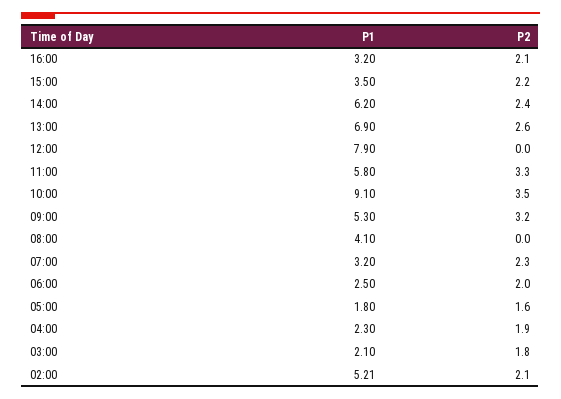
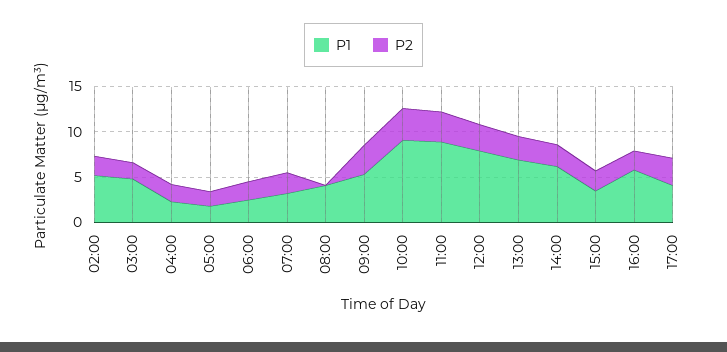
  {
    "P1": {
-     "16:00": 3.2,
+     "16:00": 6,
      "15:00": 3.5,
      "14:00": 6.2,
      "13:00": 6.9,
      "12:00": 7.9,
-     "11:00": 5.8,
+     "11:00": 9,
      "10:00": 9.1,
      "09:00": 5.3,
      "08:00": 4.1,
      "07:00": 3.2,
      "06:00": 2.5,
      "05:00": 1.8,
      "04:00": 2.3,
-     "03:00": 2.1,
+     "03:00": 5,
-     "02:00": 5.21
+     "02:00": 5.21,
+     "17:00": 4
    },
    "P2": {
      "16:00": 2.1,
      "15:00": 2.2,
      "14:00": 2.4,
      "13:00": 2.6,
-     "12:00": 0,
+     "12:00": 3,
      "11:00": 3.3,
      "10:00": 3.5,
      "09:00": 3.2,
      "08:00": 0,
      "07:00": 2.3,
      "06:00": 2,
      "05:00": 1.6,
      "04:00": 1.9,
      "03:00": 1.8,
-     "02:00": 2.1
+     "02:00": 2.1,
+     "17:00": 3
    }
  }

